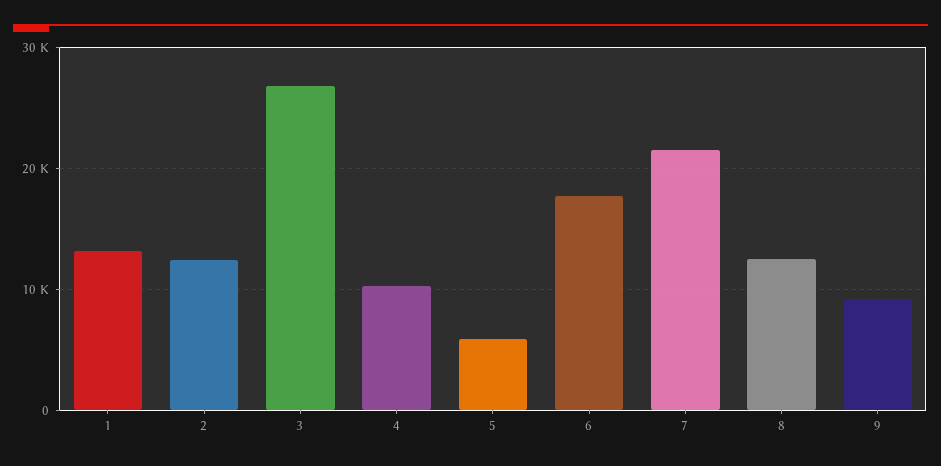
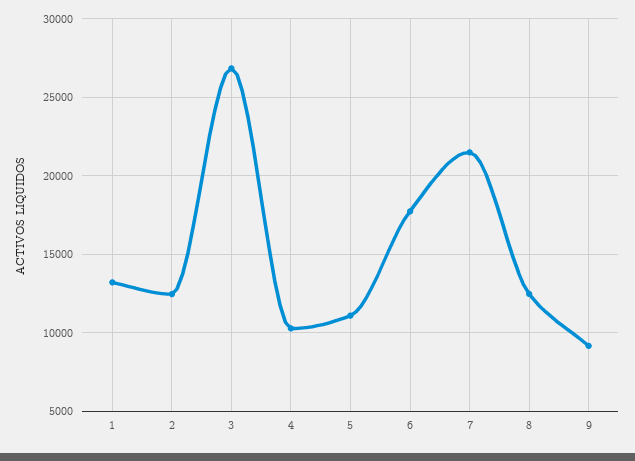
  {
    "1": 13000,
    "2": 12500,
    "3": 27000,
    "4": 10500,
-   "5": 6000,
+   "5": 11000,
    "6": 17500,
    "7": 21500,
    "8": 12500,
    "9": 9000
  }

